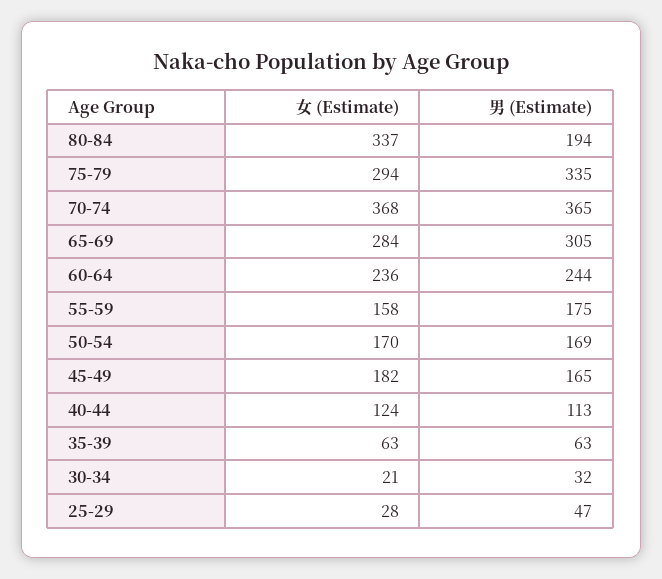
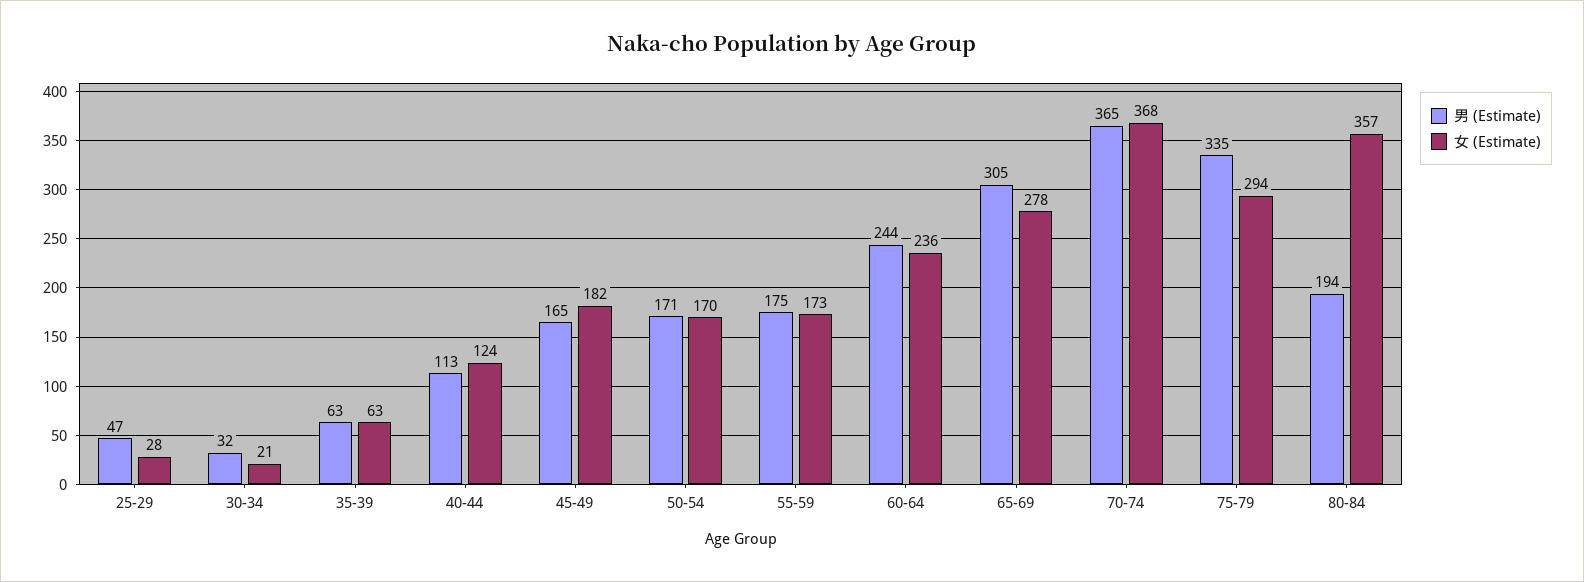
  {
    "女 (Estimate)": {
-     "80-84": 337,
+     "80-84": 357,
      "75-79": 294,
      "70-74": 368,
-     "65-69": 284,
+     "65-69": 278,
      "60-64": 236,
-     "55-59": 158,
+     "55-59": 173,
      "50-54": 170,
      "45-49": 182,
      "40-44": 124,
      "35-39": 63,
      "30-34": 21,
      "25-29": 28
    },
    "男 (Estimate)": {
      "80-84": 194,
      "75-79": 335,
      "70-74": 365,
      "65-69": 305,
      "60-64": 244,
      "55-59": 175,
-     "50-54": 169,
+     "50-54": 171,
      "45-49": 165,
      "40-44": 113,
      "35-39": 63,
      "30-34": 32,
      "25-29": 47
    }
  }

